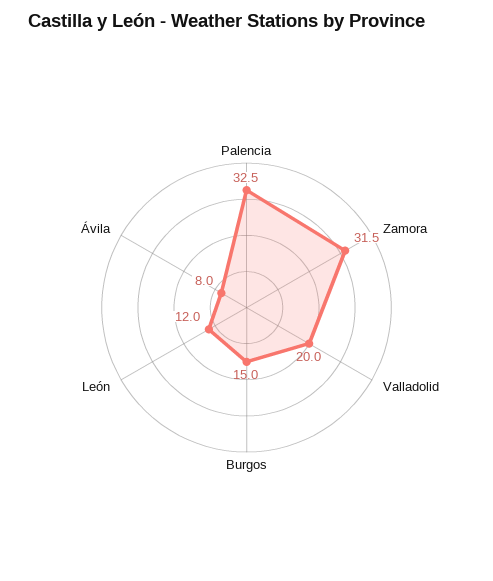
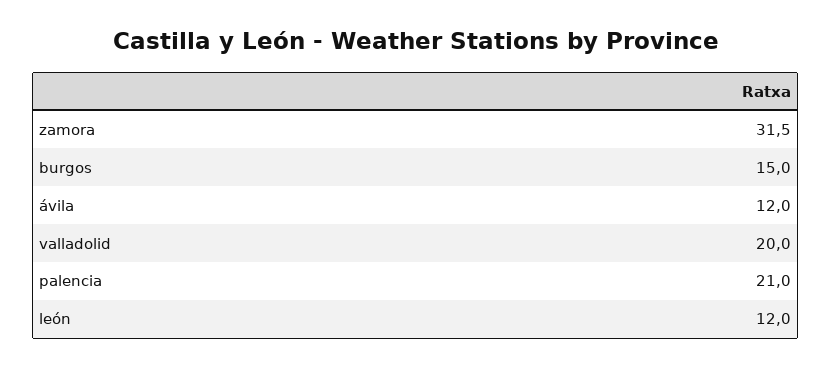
  {
-   "Palencia": 32.5,
+   "Palencia": 21,
    "Zamora": 31.5,
    "Valladolid": 20,
    "Burgos": 15,
    "León": 12,
-   "Ávila": 8
+   "Ávila": 12
  }

